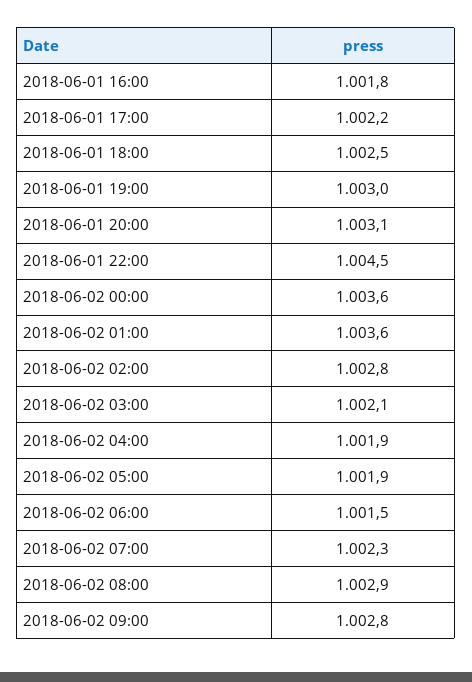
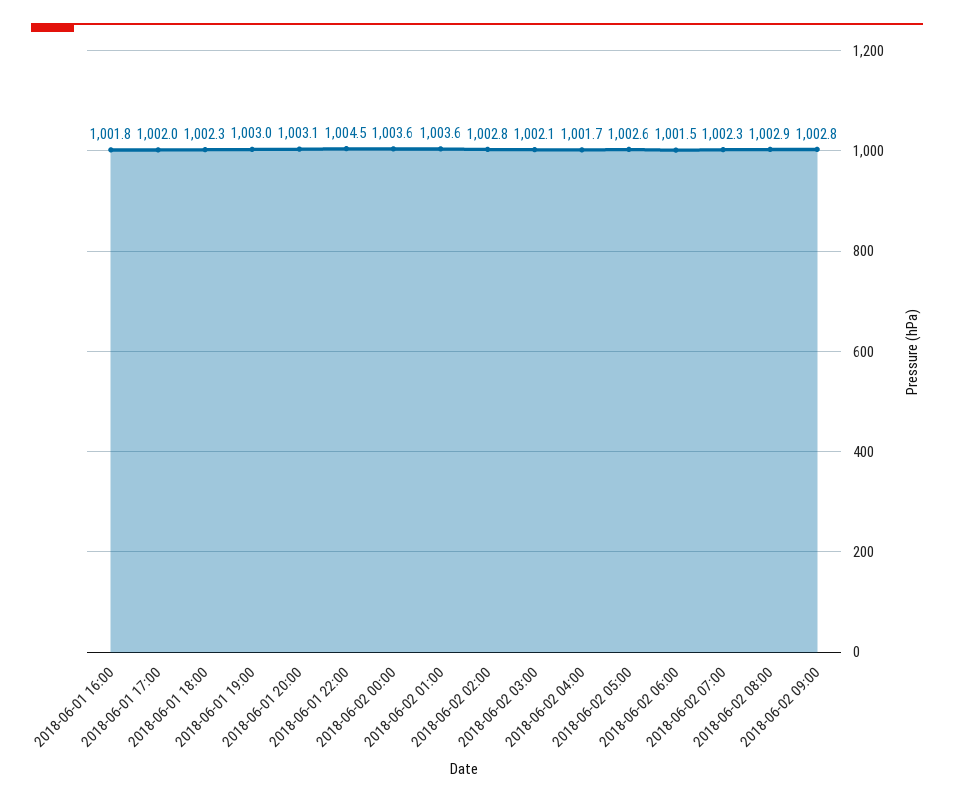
  {
    "2018-06-01 16:00": 1001.8,
-   "2018-06-01 17:00": 1002.2,
+   "2018-06-01 17:00": 1002,
-   "2018-06-01 18:00": 1002.5,
+   "2018-06-01 18:00": 1002.3,
    "2018-06-01 19:00": 1003,
    "2018-06-01 20:00": 1003.1,
    "2018-06-01 22:00": 1004.5,
    "2018-06-02 00:00": 1003.6,
    "2018-06-02 01:00": 1003.6,
    "2018-06-02 02:00": 1002.8,
    "2018-06-02 03:00": 1002.1,
-   "2018-06-02 04:00": 1001.9,
+   "2018-06-02 04:00": 1001.7,
-   "2018-06-02 05:00": 1001.9,
+   "2018-06-02 05:00": 1002.6,
    "2018-06-02 06:00": 1001.5,
    "2018-06-02 07:00": 1002.3,
    "2018-06-02 08:00": 1002.9,
    "2018-06-02 09:00": 1002.8
  }

